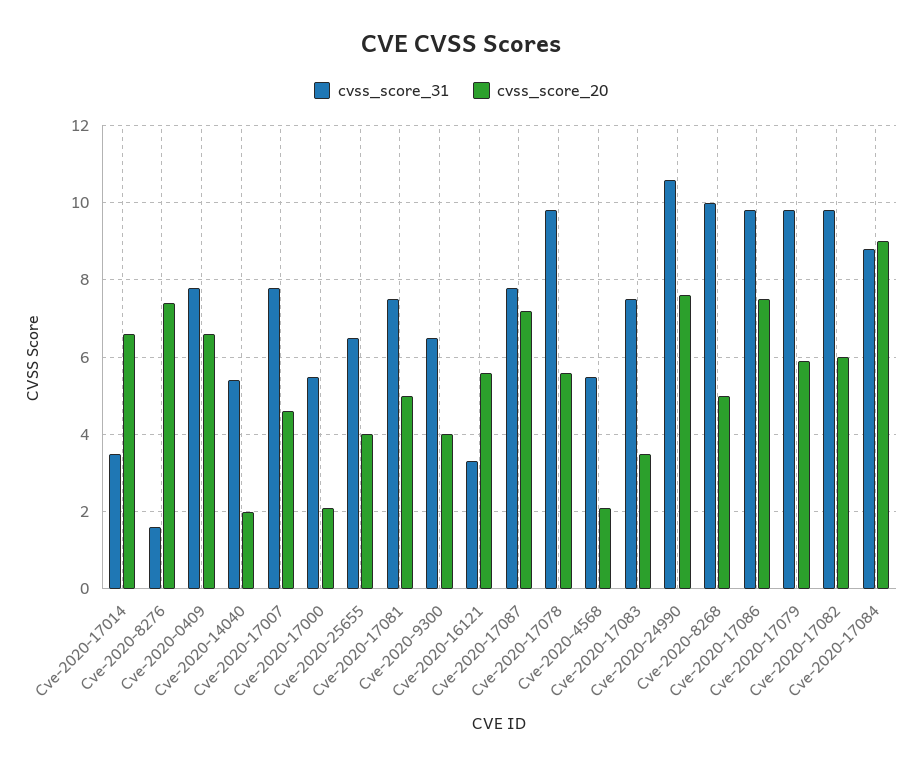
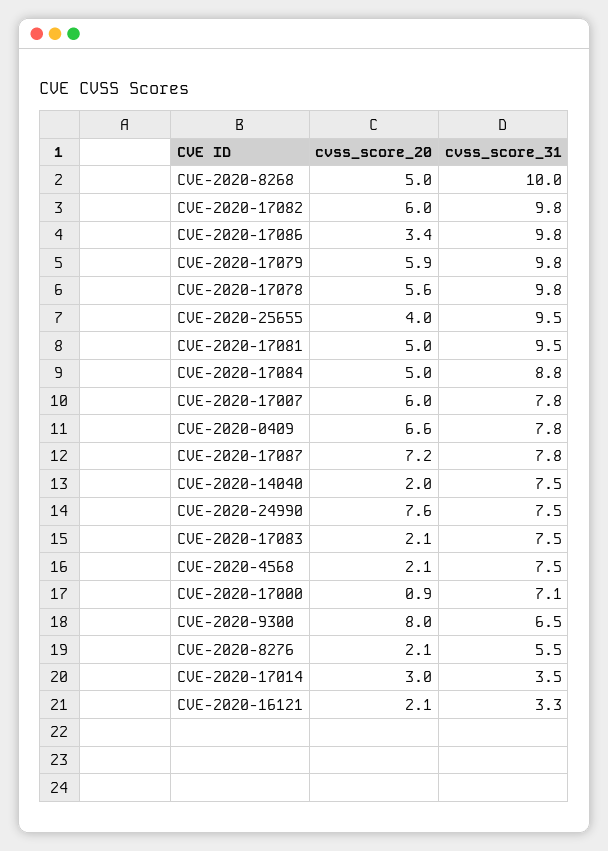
  {
    "cvss_score_31": {
      "Cve-2020-17014": 3.5,
-     "Cve-2020-8276": 1.5,
+     "Cve-2020-8276": 5.5,
      "Cve-2020-0409": 7.8,
-     "Cve-2020-14040": 5.5,
+     "Cve-2020-14040": 7.5,
      "Cve-2020-17007": 7.8,
-     "Cve-2020-17000": 5.5,
+     "Cve-2020-17000": 7.1,
-     "Cve-2020-25655": 6.5,
+     "Cve-2020-25655": 9.5,
-     "Cve-2020-17081": 7.5,
+     "Cve-2020-17081": 9.5,
      "Cve-2020-9300": 6.5,
      "Cve-2020-16121": 3.3,
      "Cve-2020-17087": 7.8,
      "Cve-2020-17078": 9.8,
-     "Cve-2020-4568": 5.5,
+     "Cve-2020-4568": 7.5,
      "Cve-2020-17083": 7.5,
-     "Cve-2020-24990": 10.5,
+     "Cve-2020-24990": 7.5,
      "Cve-2020-8268": 10,
      "Cve-2020-17086": 9.8,
      "Cve-2020-17079": 9.8,
      "Cve-2020-17082": 9.8,
      "Cve-2020-17084": 8.8
    },
    "cvss_score_20": {
-     "Cve-2020-17014": 6.5,
+     "Cve-2020-17014": 3,
-     "Cve-2020-8276": 7.5,
+     "Cve-2020-8276": 2.1,
      "Cve-2020-0409": 6.6,
      "Cve-2020-14040": 2,
-     "Cve-2020-17007": 4.5,
+     "Cve-2020-17007": 6,
-     "Cve-2020-17000": 2,
+     "Cve-2020-17000": 0.9,
      "Cve-2020-25655": 4,
      "Cve-2020-17081": 5,
-     "Cve-2020-9300": 4,
+     "Cve-2020-9300": 8,
-     "Cve-2020-16121": 5.5,
+     "Cve-2020-16121": 2.1,
      "Cve-2020-17087": 7.2,
      "Cve-2020-17078": 5.6,
      "Cve-2020-4568": 2.1,
-     "Cve-2020-17083": 3.5,
+     "Cve-2020-17083": 2.1,
      "Cve-2020-24990": 7.6,
      "Cve-2020-8268": 5,
-     "Cve-2020-17086": 7.5,
+     "Cve-2020-17086": 3.4,
      "Cve-2020-17079": 5.9,
      "Cve-2020-17082": 6,
-     "Cve-2020-17084": 9
+     "Cve-2020-17084": 5
    }
  }

